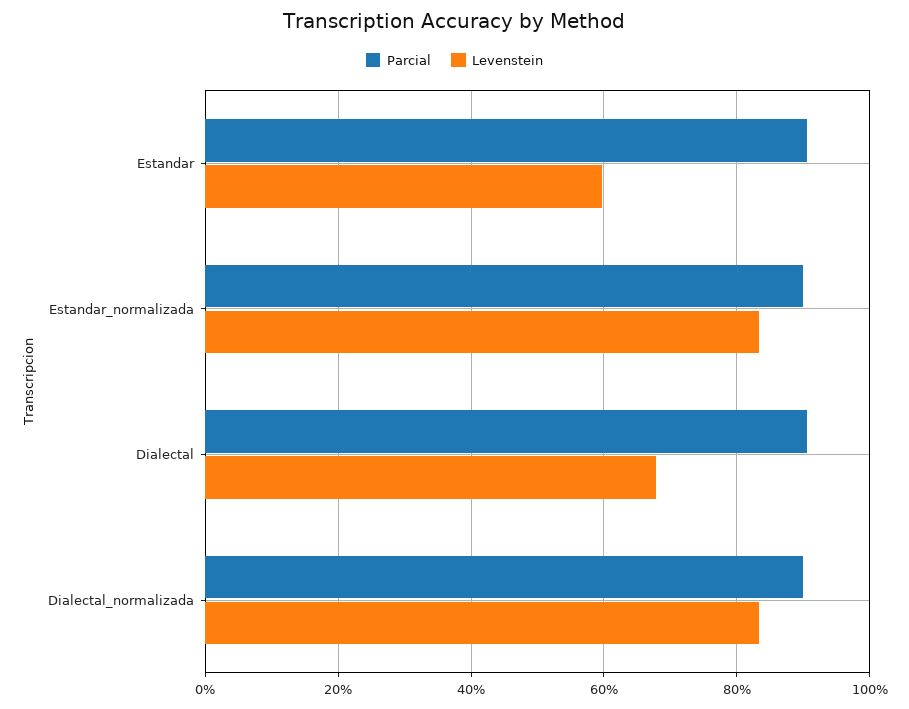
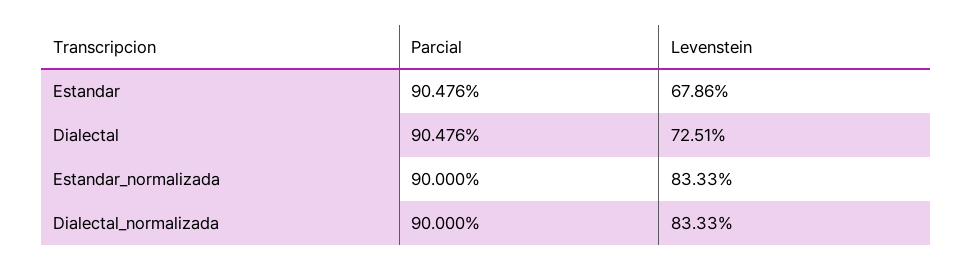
  {
    "Parcial": {
      "Estandar": 90.476,
      "Estandar_normalizada": 90,
      "Dialectal": 90.476,
      "Dialectal_normalizada": 90
    },
    "Levenstein": {
-     "Estandar": 60,
+     "Estandar": 67.86,
      "Estandar_normalizada": 83.33,
-     "Dialectal": 68,
+     "Dialectal": 72.51,
      "Dialectal_normalizada": 83.33
    }
  }

